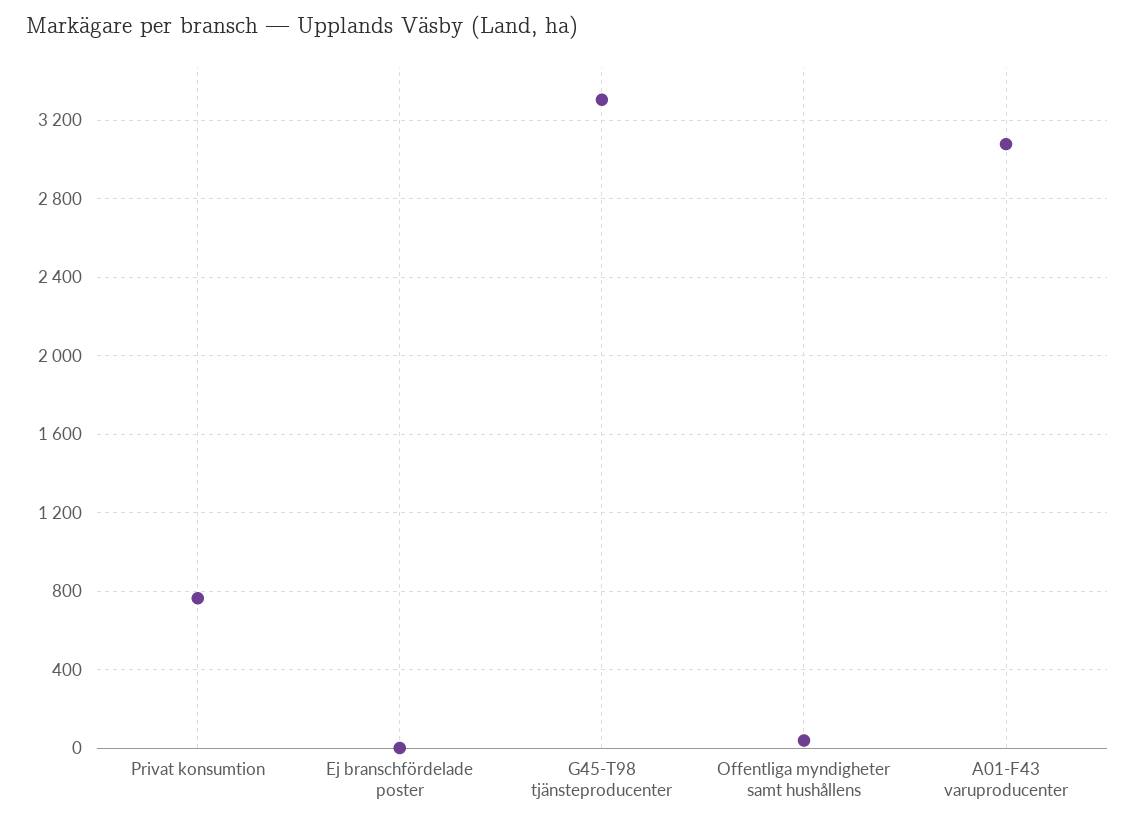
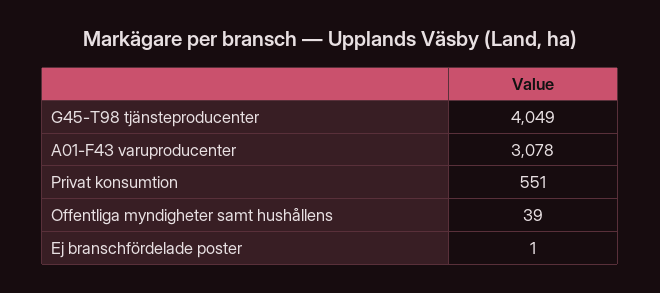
  {
-   "Privat konsumtion": 750,
+   "Privat konsumtion": 551,
    "Ej branschfördelade poster": 1,
-   "G45-T98 tjänsteproducenter": 3300,
+   "G45-T98 tjänsteproducenter": 4049,
    "Offentliga myndigheter samt hushållens": 39,
    "A01-F43 varuproducenter": 3078
  }

